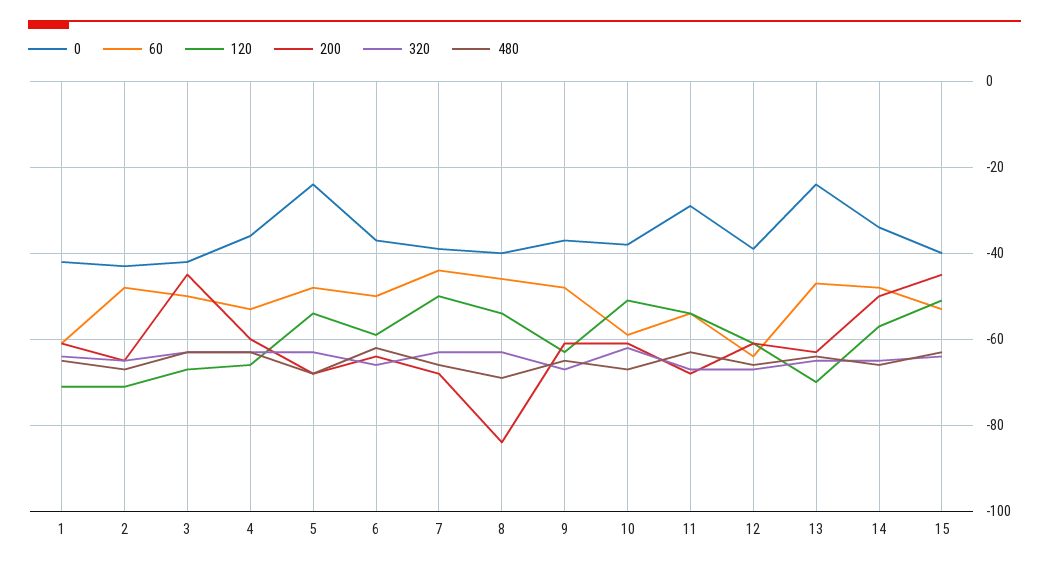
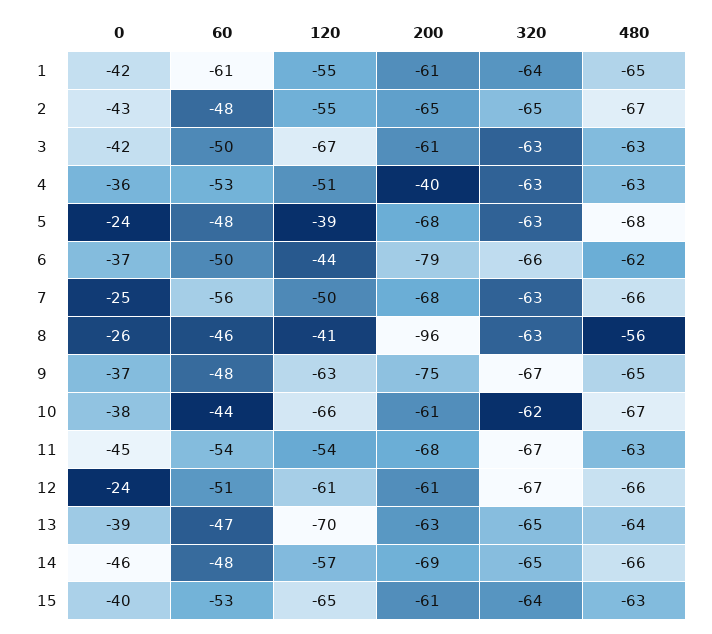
  {
    "0": {
      "1": -42,
      "2": -43,
      "3": -42,
      "4": -36,
      "5": -24,
      "6": -37,
-     "7": -40,
+     "7": -25,
-     "8": -40,
+     "8": -26,
      "9": -37,
      "10": -38,
-     "11": -30,
+     "11": -45,
-     "12": -40,
+     "12": -24,
-     "13": -25,
+     "13": -39,
-     "14": -35,
+     "14": -46,
      "15": -40
    },
    "60": {
      "1": -61,
      "2": -48,
      "3": -50,
      "4": -53,
      "5": -48,
      "6": -50,
-     "7": -45,
+     "7": -56,
      "8": -46,
      "9": -48,
-     "10": -60,
+     "10": -44,
      "11": -54,
-     "12": -65,
+     "12": -51,
      "13": -47,
      "14": -48,
      "15": -53
    },
    "120": {
-     "1": -70,
+     "1": -55,
-     "2": -70,
+     "2": -55,
      "3": -67,
-     "4": -65,
+     "4": -51,
-     "5": -55,
+     "5": -39,
-     "6": -60,
+     "6": -44,
      "7": -50,
-     "8": -55,
+     "8": -41,
      "9": -63,
-     "10": -50,
+     "10": -66,
      "11": -54,
      "12": -61,
      "13": -70,
      "14": -57,
-     "15": -50
+     "15": -65
    },
    "200": {
      "1": -61,
      "2": -65,
-     "3": -45,
+     "3": -61,
-     "4": -60,
+     "4": -40,
      "5": -68,
-     "6": -65,
+     "6": -79,
      "7": -68,
-     "8": -85,
+     "8": -96,
-     "9": -60,
+     "9": -75,
      "10": -61,
      "11": -68,
      "12": -61,
      "13": -63,
-     "14": -50,
+     "14": -69,
-     "15": -45
+     "15": -61
    },
    "320": {
      "1": -64,
      "2": -65,
      "3": -63,
      "4": -63,
      "5": -63,
      "6": -66,
      "7": -63,
      "8": -63,
      "9": -67,
      "10": -62,
      "11": -67,
      "12": -67,
      "13": -65,
      "14": -65,
      "15": -64
    },
    "480": {
      "1": -65,
      "2": -67,
      "3": -63,
      "4": -63,
      "5": -68,
      "6": -62,
      "7": -66,
-     "8": -70,
+     "8": -56,
      "9": -65,
      "10": -67,
      "11": -63,
      "12": -66,
      "13": -64,
      "14": -66,
      "15": -63
    }
  }

